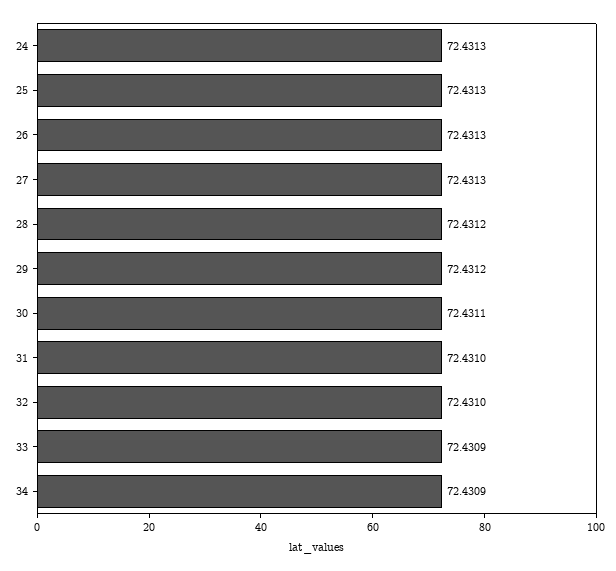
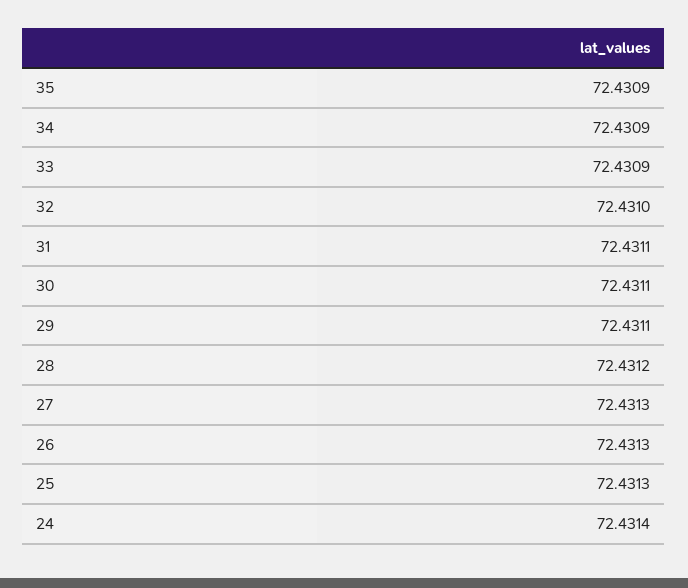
  {
-   "24": 72.4313,
+   "24": 72.4314,
    "25": 72.4313,
    "26": 72.4313,
    "27": 72.4313,
    "28": 72.4312,
-   "29": 72.4312,
+   "29": 72.4311,
    "30": 72.4311,
-   "31": 72.431,
+   "31": 72.4311,
    "32": 72.431,
    "33": 72.4309,
-   "34": 72.4309
+   "34": 72.4309,
+   "35": 72.4309
  }

